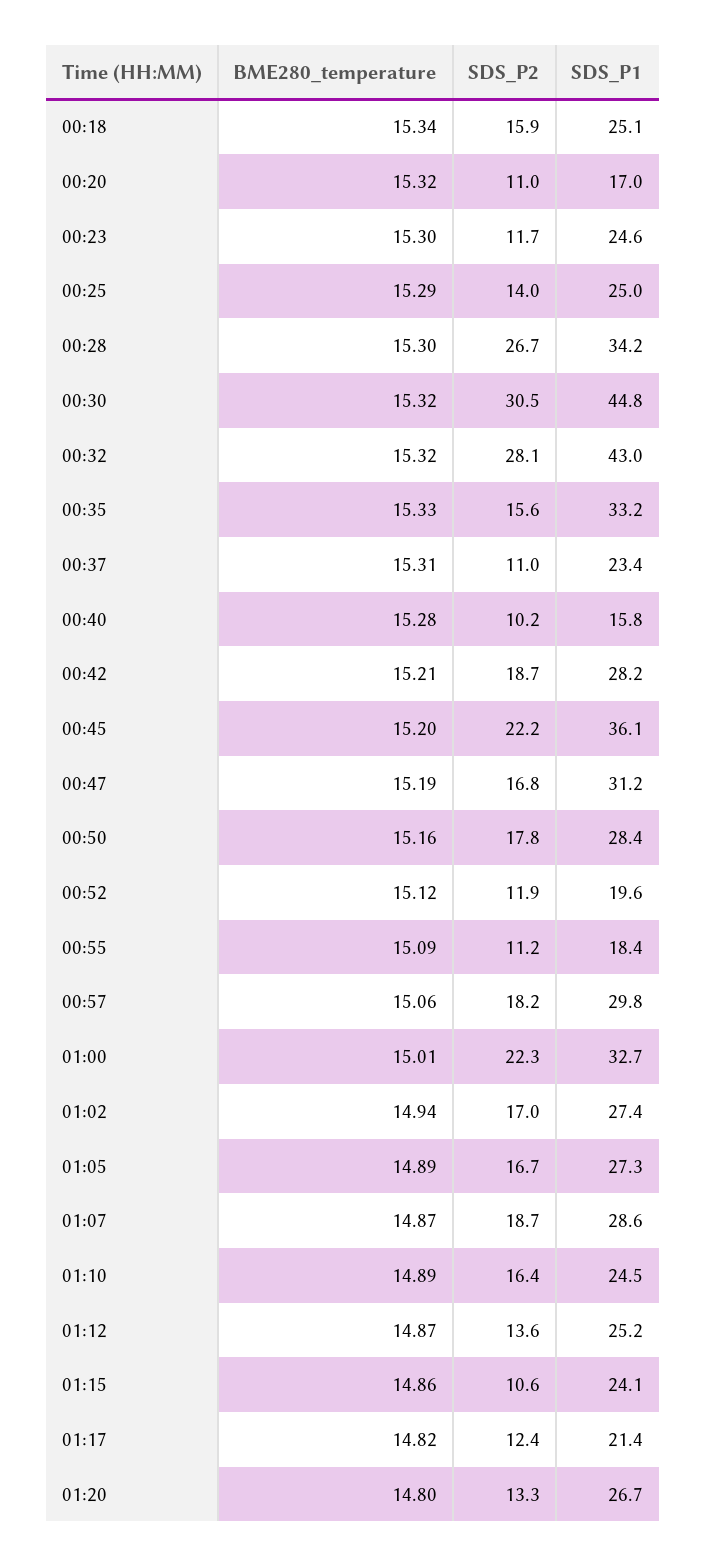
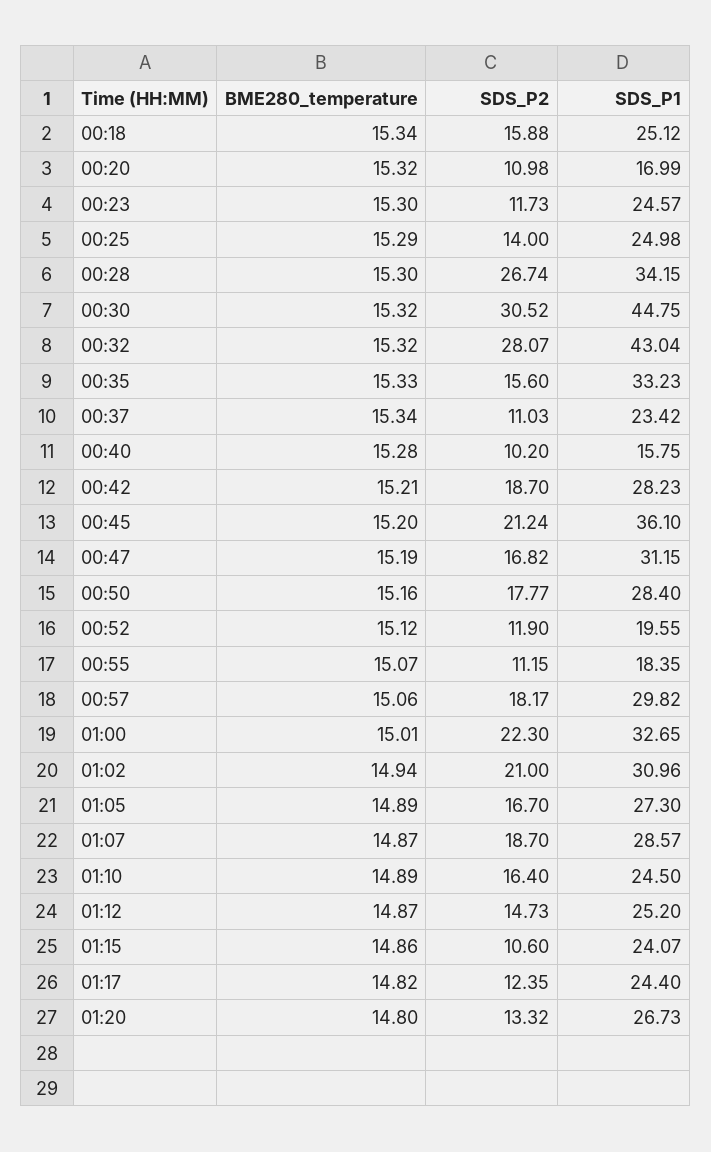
  {
    "BME280_temperature": {
      "00:18": 15.34,
      "00:20": 15.32,
      "00:23": 15.3,
      "00:25": 15.29,
      "00:28": 15.3,
      "00:30": 15.32,
      "00:32": 15.32,
      "00:35": 15.33,
-     "00:37": 15.31,
+     "00:37": 15.34,
      "00:40": 15.28,
      "00:42": 15.21,
      "00:45": 15.2,
      "00:47": 15.19,
      "00:50": 15.16,
      "00:52": 15.12,
-     "00:55": 15.09,
+     "00:55": 15.07,
      "00:57": 15.06,
      "01:00": 15.01,
      "01:02": 14.94,
      "01:05": 14.89,
      "01:07": 14.87,
      "01:10": 14.89,
      "01:12": 14.87,
      "01:15": 14.86,
      "01:17": 14.82,
      "01:20": 14.8
    },
    "SDS_P2": {
      "00:18": 15.88,
      "00:20": 10.98,
      "00:23": 11.73,
      "00:25": 14,
      "00:28": 26.74,
      "00:30": 30.52,
      "00:32": 28.07,
      "00:35": 15.6,
      "00:37": 11.03,
      "00:40": 10.2,
      "00:42": 18.7,
-     "00:45": 22.2,
+     "00:45": 21.24,
      "00:47": 16.82,
      "00:50": 17.77,
      "00:52": 11.9,
      "00:55": 11.15,
      "00:57": 18.17,
      "01:00": 22.3,
-     "01:02": 17,
+     "01:02": 21,
      "01:05": 16.7,
      "01:07": 18.7,
      "01:10": 16.4,
-     "01:12": 13.6,
+     "01:12": 14.73,
      "01:15": 10.6,
      "01:17": 12.35,
      "01:20": 13.32
    },
    "SDS_P1": {
      "00:18": 25.12,
      "00:20": 16.99,
      "00:23": 24.57,
      "00:25": 24.98,
      "00:28": 34.15,
      "00:30": 44.75,
      "00:32": 43.04,
      "00:35": 33.23,
      "00:37": 23.42,
      "00:40": 15.75,
      "00:42": 28.23,
      "00:45": 36.1,
      "00:47": 31.15,
      "00:50": 28.4,
      "00:52": 19.55,
      "00:55": 18.35,
      "00:57": 29.82,
      "01:00": 32.65,
-     "01:02": 27.4,
+     "01:02": 30.96,
      "01:05": 27.3,
      "01:07": 28.57,
      "01:10": 24.5,
      "01:12": 25.2,
      "01:15": 24.07,
-     "01:17": 21.4,
+     "01:17": 24.4,
      "01:20": 26.73
    }
  }

